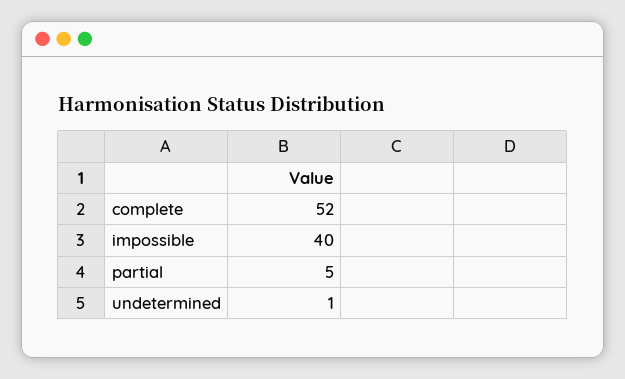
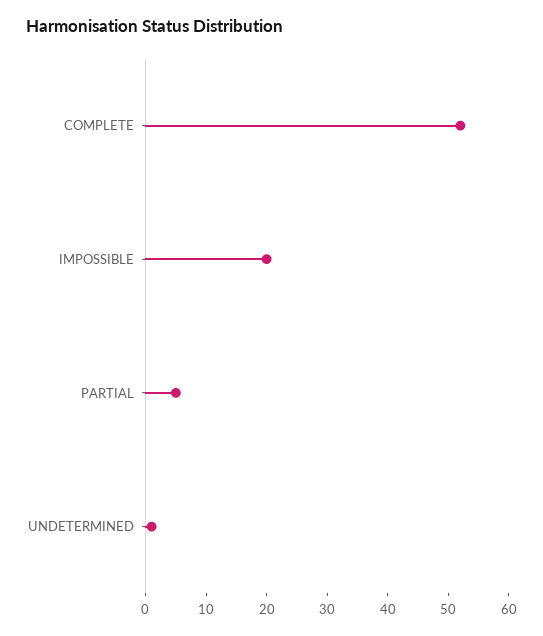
  {
    "complete": 52,
-   "impossible": 40,
+   "impossible": 20,
    "partial": 5,
    "undetermined": 1
  }

